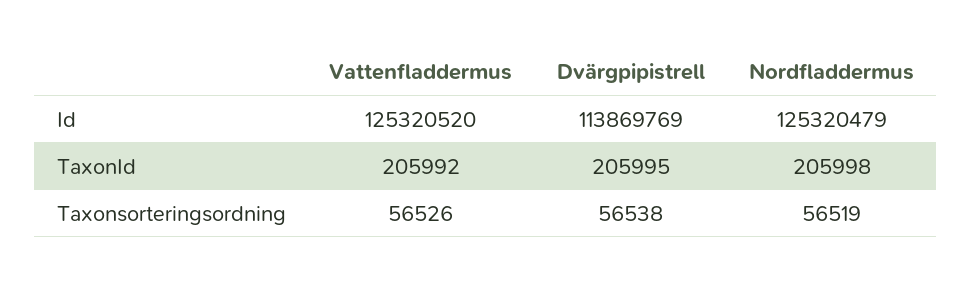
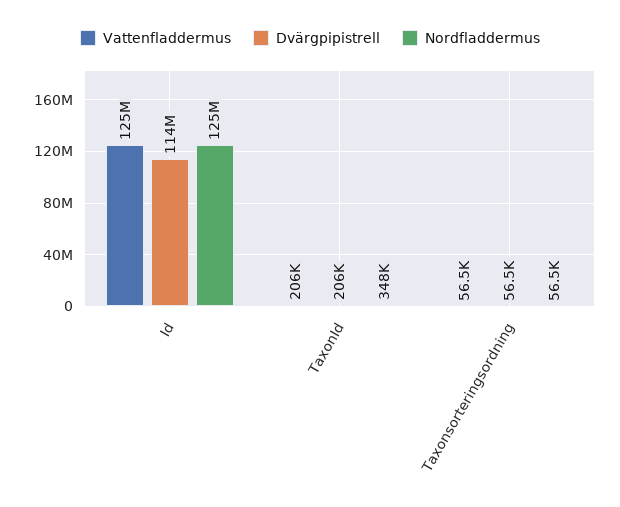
  {
    "Vattenfladdermus": {
      "Id": 125320520,
      "TaxonId": 205992,
      "Taxonsorteringsordning": 56526
    },
    "Dvärgpipistrell": {
      "Id": 113869769,
      "TaxonId": 205995,
      "Taxonsorteringsordning": 56538
    },
    "Nordfladdermus": {
      "Id": 125320479,
-     "TaxonId": 205998,
+     "TaxonId": 348000,
      "Taxonsorteringsordning": 56519
    }
  }

